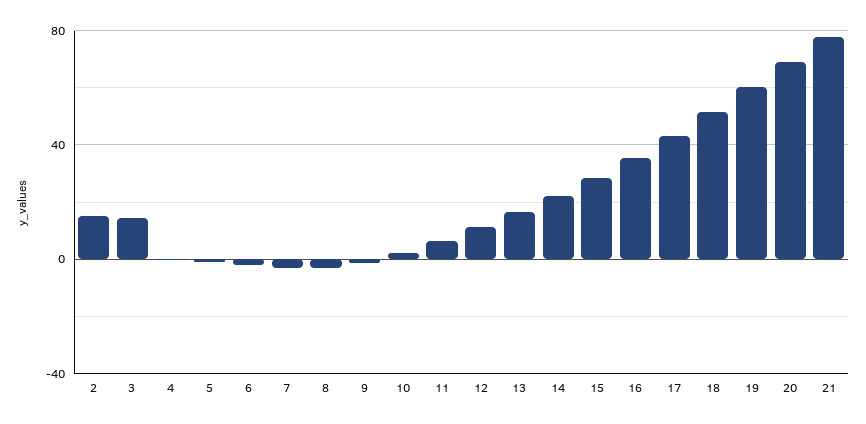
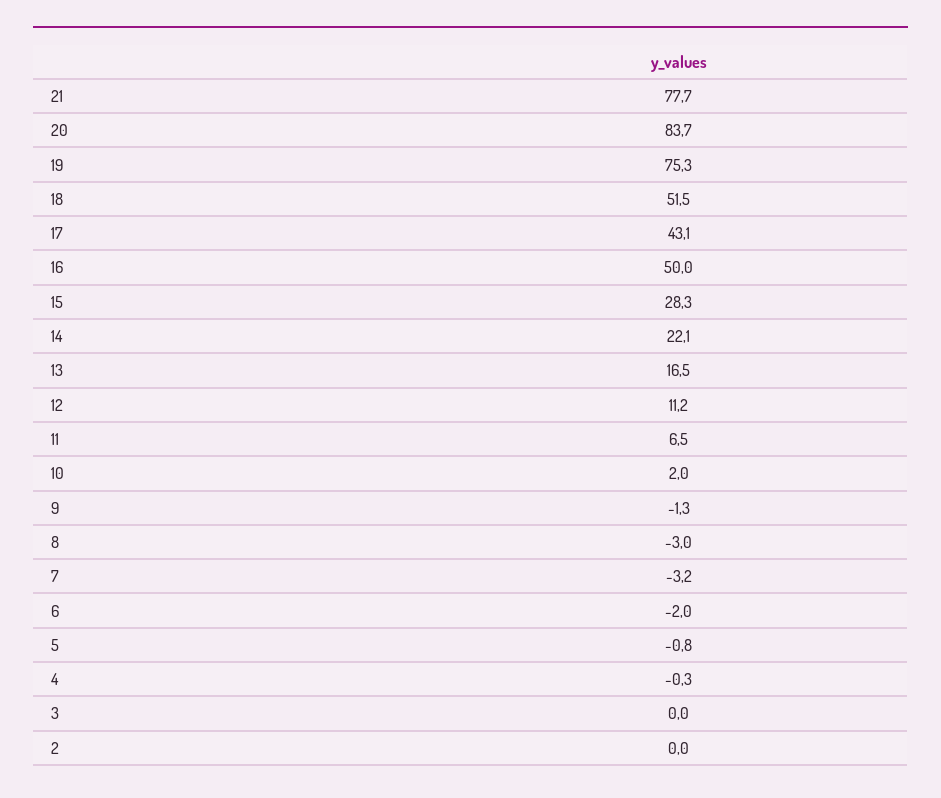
  {
-   "2": 15,
+   "2": 0,
-   "3": 15,
+   "3": 0,
    "4": -0.3,
    "5": -0.8,
    "6": -2,
    "7": -3.2,
    "8": -3,
    "9": -1.3,
    "10": 2,
    "11": 6.5,
    "12": 11.2,
    "13": 16.5,
    "14": 22.1,
    "15": 28.3,
-   "16": 35,
+   "16": 50,
    "17": 43.1,
    "18": 51.5,
-   "19": 60,
+   "19": 75.3,
-   "20": 70,
+   "20": 83.7,
    "21": 77.7
  }

